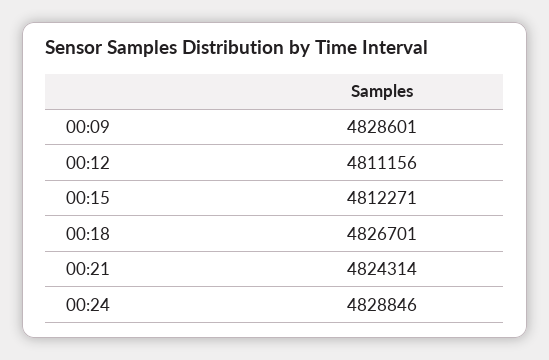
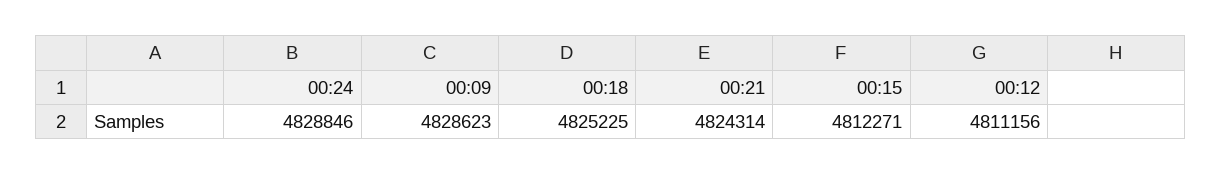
  {
-   "00:09": 4828601,
+   "00:09": 4828623,
    "00:12": 4811156,
    "00:15": 4812271,
-   "00:18": 4826701,
+   "00:18": 4825225,
    "00:21": 4824314,
    "00:24": 4828846
  }

